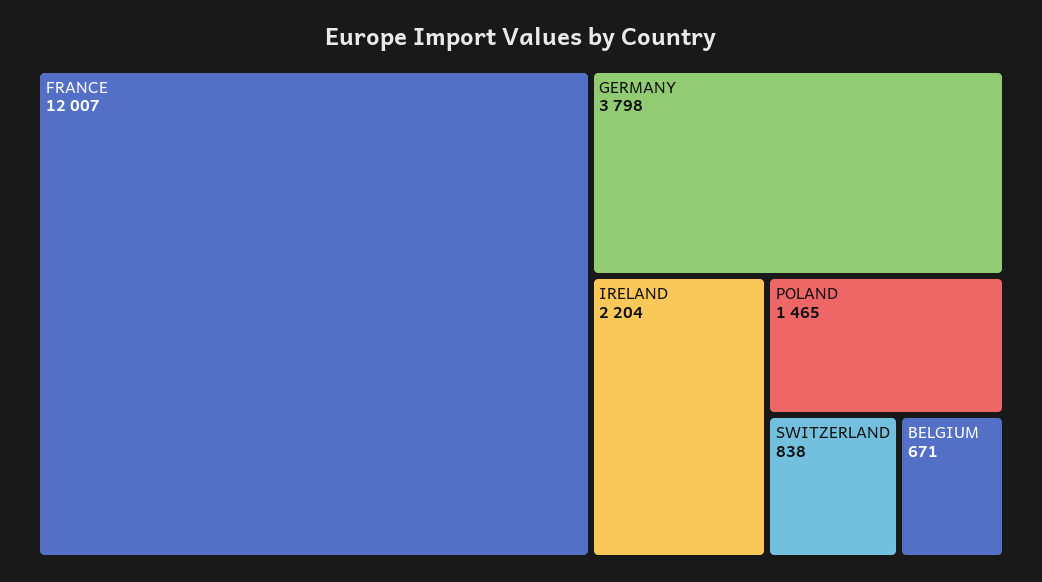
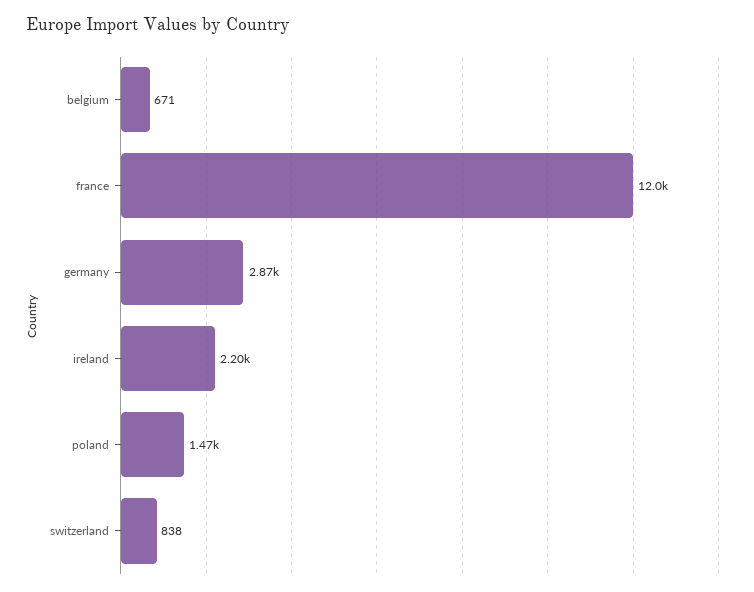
  {
    "FRANCE": 12007,
-   "GERMANY": 3798,
+   "GERMANY": 2870,
    "IRELAND": 2204,
    "POLAND": 1465,
    "SWITZERLAND": 838,
    "BELGIUM": 671
  }

